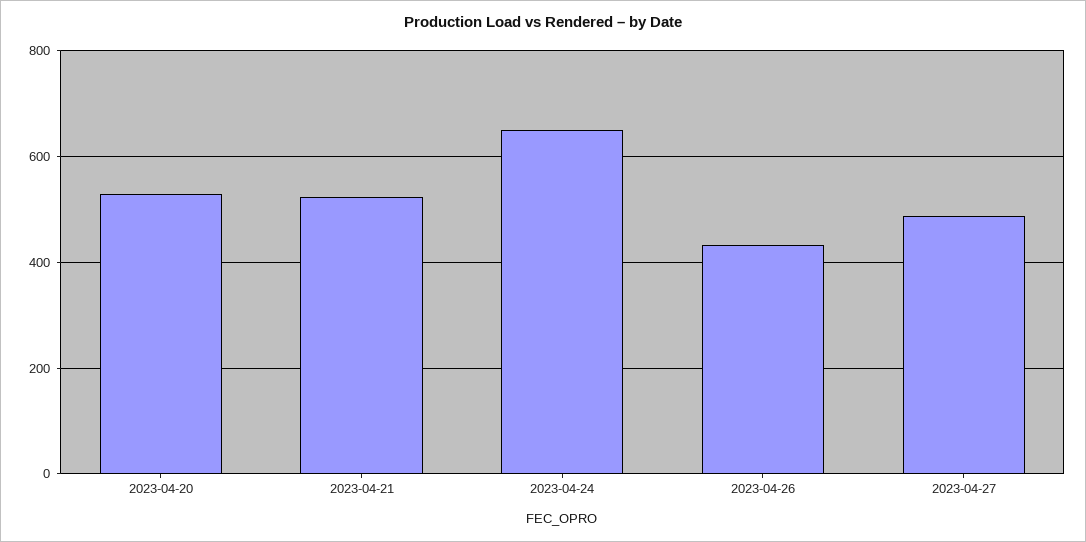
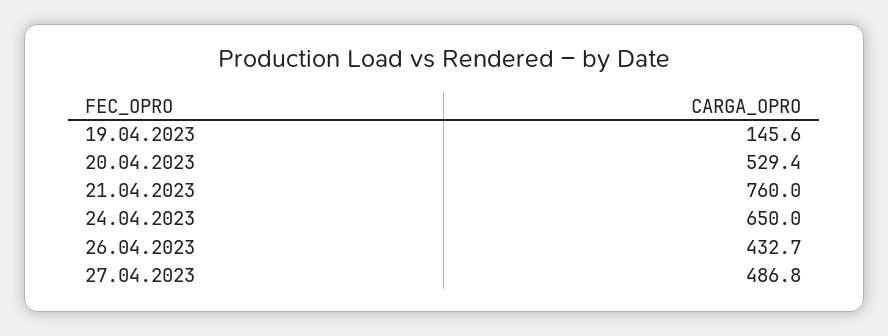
  {
    "2023-04-20": 529.4,
-   "2023-04-21": 520,
+   "2023-04-21": 760,
    "2023-04-24": 650,
    "2023-04-26": 432.7,
-   "2023-04-27": 486.8
+   "2023-04-27": 486.8,
+   "19.04.2023": 145.6
  }

